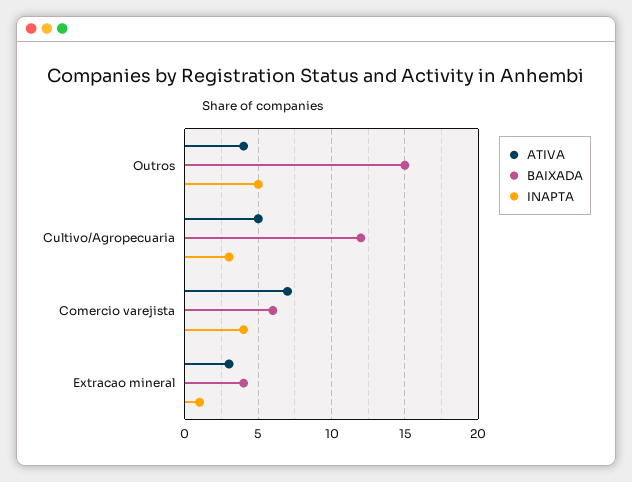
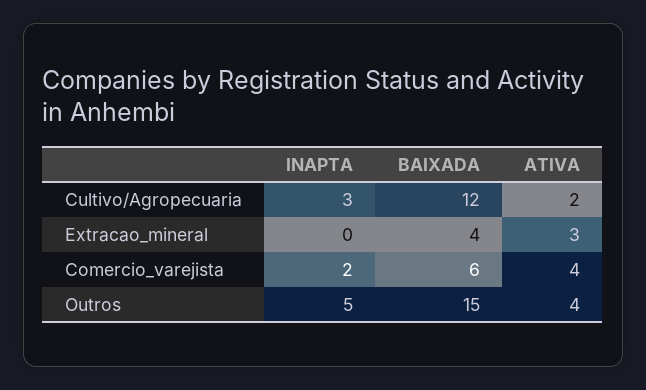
  {
    "ATIVA": {
      "Outros": 4,
-     "Cultivo/Agropecuaria": 5,
+     "Cultivo/Agropecuaria": 2,
-     "Comercio varejista": 7,
+     "Comercio varejista": 4,
      "Extracao mineral": 3
    },
    "BAIXADA": {
      "Outros": 15,
      "Cultivo/Agropecuaria": 12,
      "Comercio varejista": 6,
      "Extracao mineral": 4
    },
    "INAPTA": {
      "Outros": 5,
      "Cultivo/Agropecuaria": 3,
-     "Comercio varejista": 4,
+     "Comercio varejista": 2,
-     "Extracao mineral": 1
+     "Extracao mineral": 0
    }
  }

